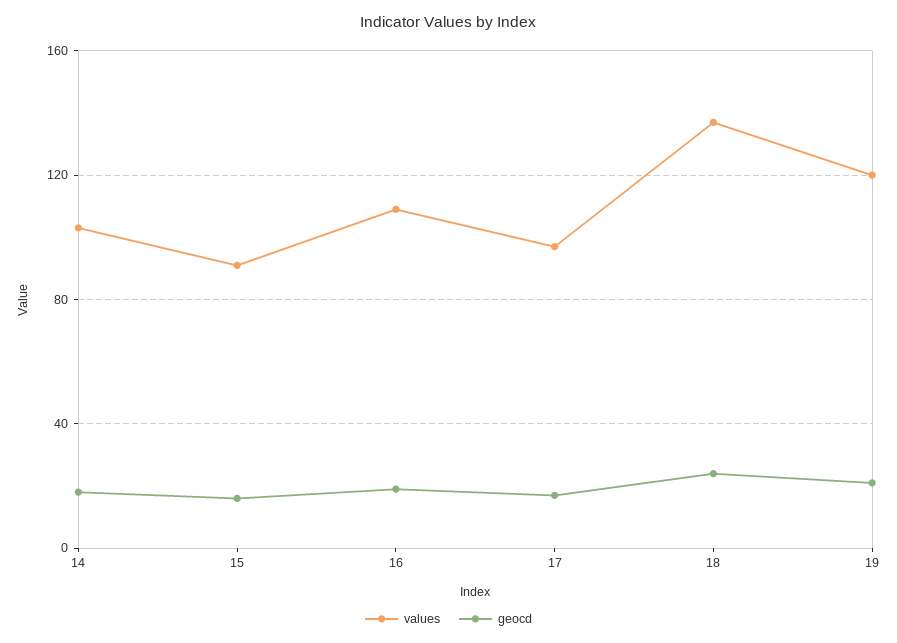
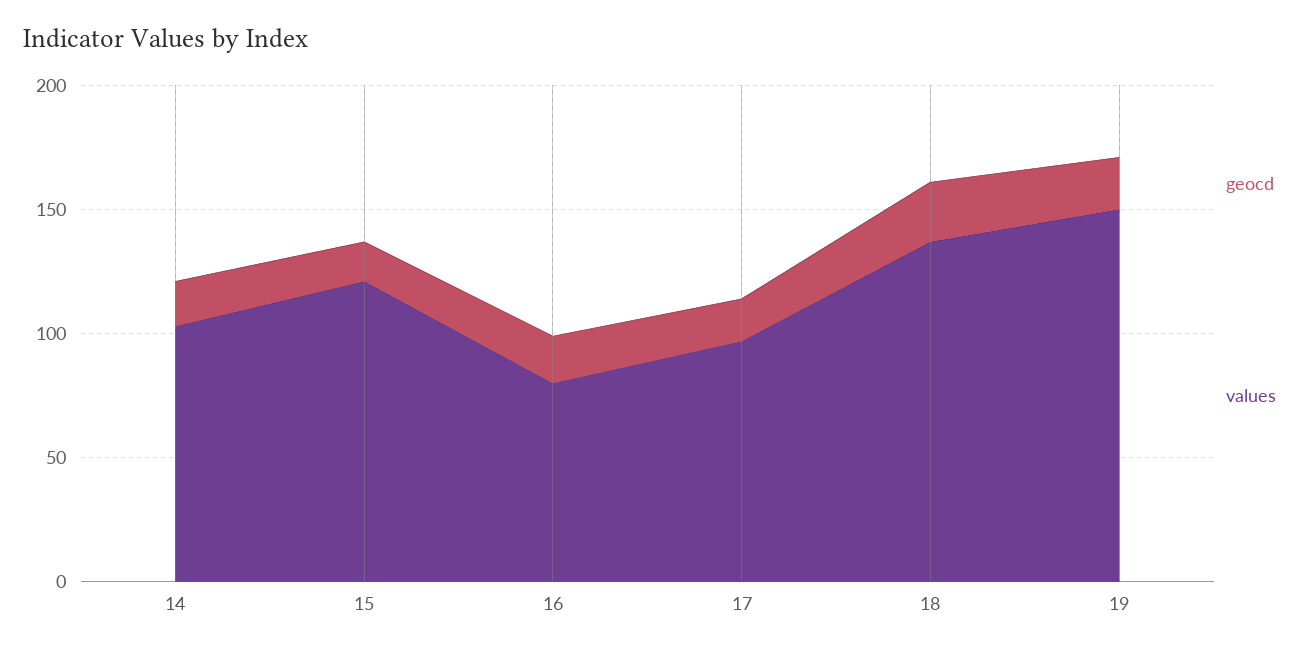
  {
    "values": {
      "14": 105,
-     "15": 90,
+     "15": 120,
-     "16": 110,
+     "16": 80,
      "17": 95,
      "18": 135,
-     "19": 120
+     "19": 150
    },
    "geocd": {
      "14": 20,
      "15": 15,
      "16": 20,
      "17": 15,
      "18": 25,
      "19": 20
    }
  }

